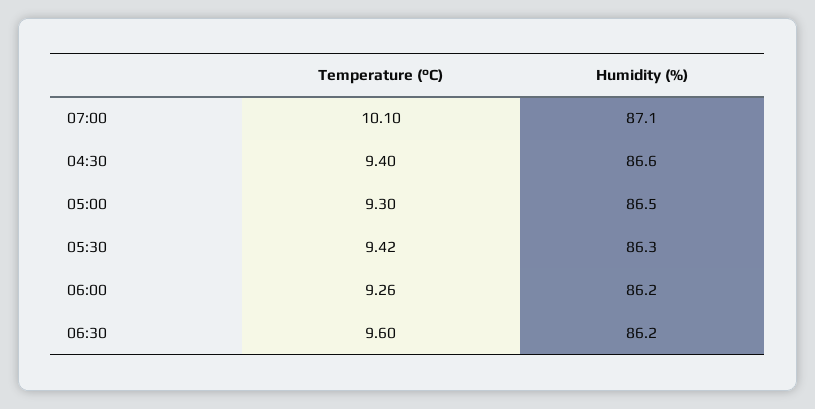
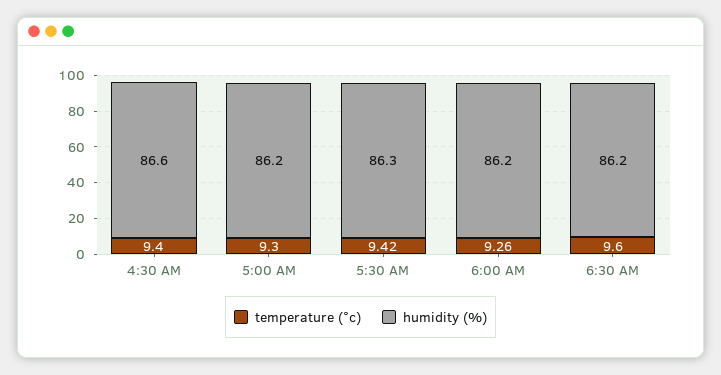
  {
    "Temperature (°C)": {
-     "07:00": 10.1,
      "04:30": 9.4,
      "05:00": 9.3,
      "05:30": 9.42,
      "06:00": 9.26,
      "06:30": 9.6
    },
    "Humidity (%)": {
-     "07:00": 87.1,
      "04:30": 86.6,
-     "05:00": 86.5,
+     "05:00": 86.2,
      "05:30": 86.3,
      "06:00": 86.2,
      "06:30": 86.2
    }
  }

